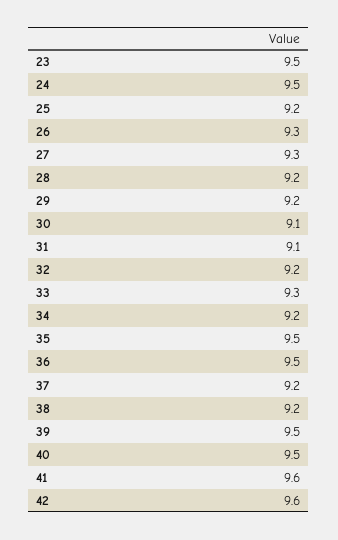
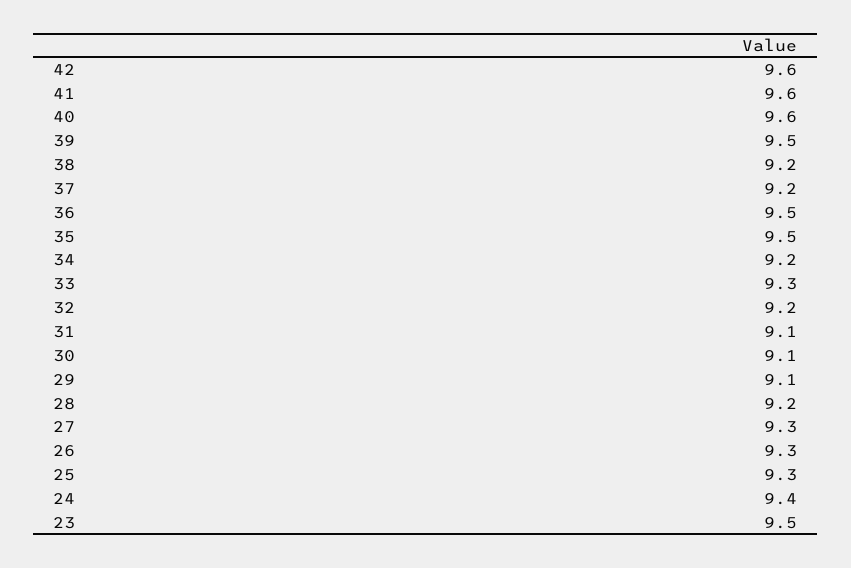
  {
    "23": 9.5,
-   "24": 9.5,
+   "24": 9.4,
-   "25": 9.2,
+   "25": 9.3,
    "26": 9.3,
    "27": 9.3,
    "28": 9.2,
-   "29": 9.2,
+   "29": 9.1,
    "30": 9.1,
    "31": 9.1,
    "32": 9.2,
    "33": 9.3,
    "34": 9.2,
    "35": 9.5,
    "36": 9.5,
    "37": 9.2,
    "38": 9.2,
    "39": 9.5,
-   "40": 9.5,
+   "40": 9.6,
    "41": 9.6,
    "42": 9.6
  }

